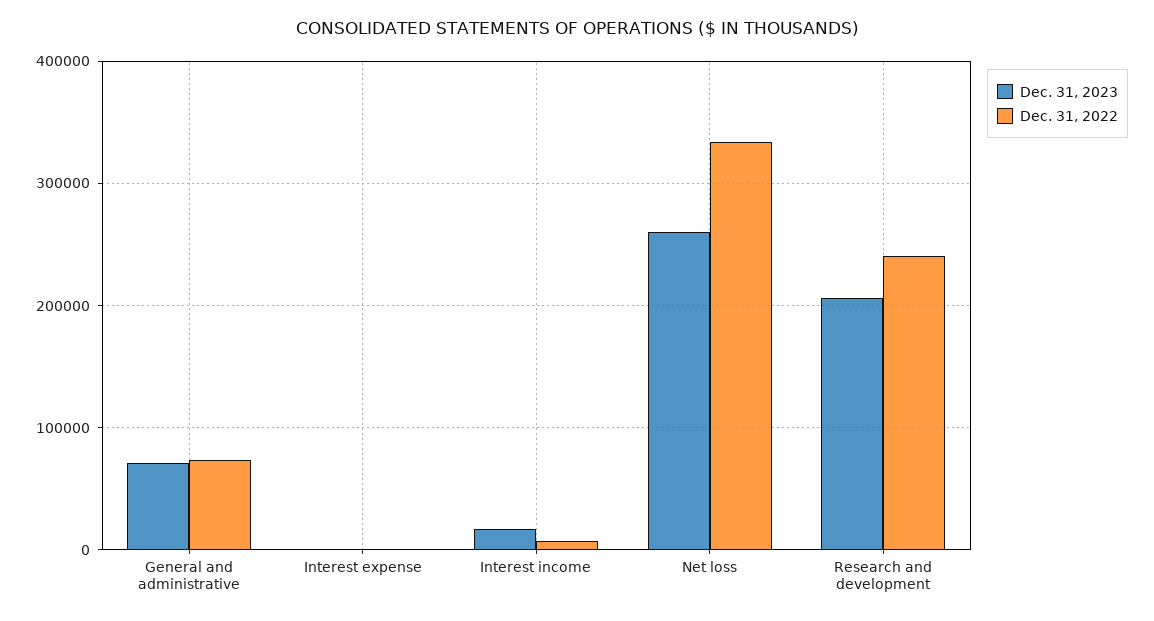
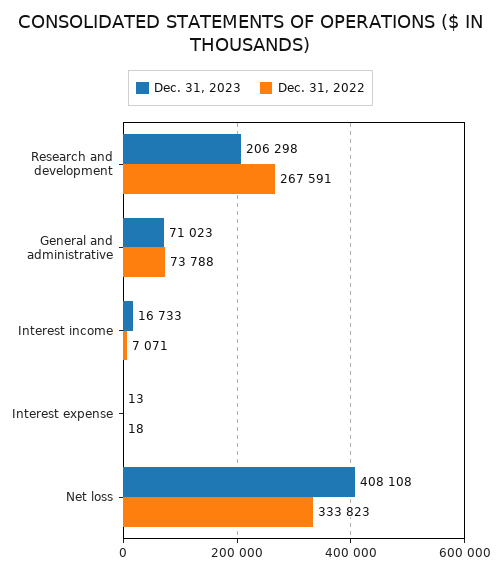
  {
    "Dec. 31, 2023": {
      "General and administrative": 71023,
      "Interest expense": 13,
      "Interest income": 16733,
-     "Net loss": 260000,
+     "Net loss": 408108,
      "Research and development": 206298
    },
    "Dec. 31, 2022": {
      "General and administrative": 73788,
      "Interest expense": 18,
      "Interest income": 7071,
      "Net loss": 333823,
-     "Research and development": 240000
+     "Research and development": 267591
    }
  }

